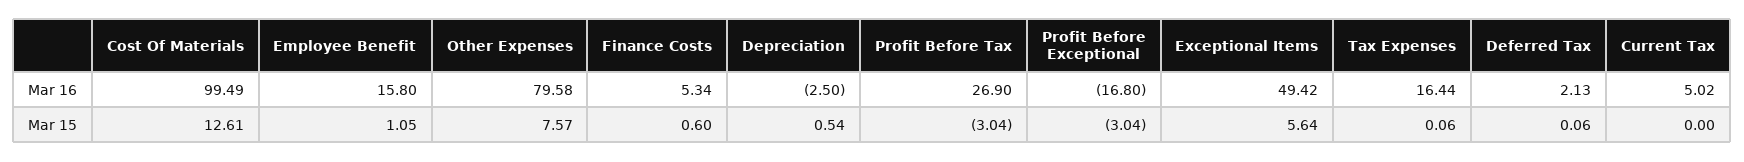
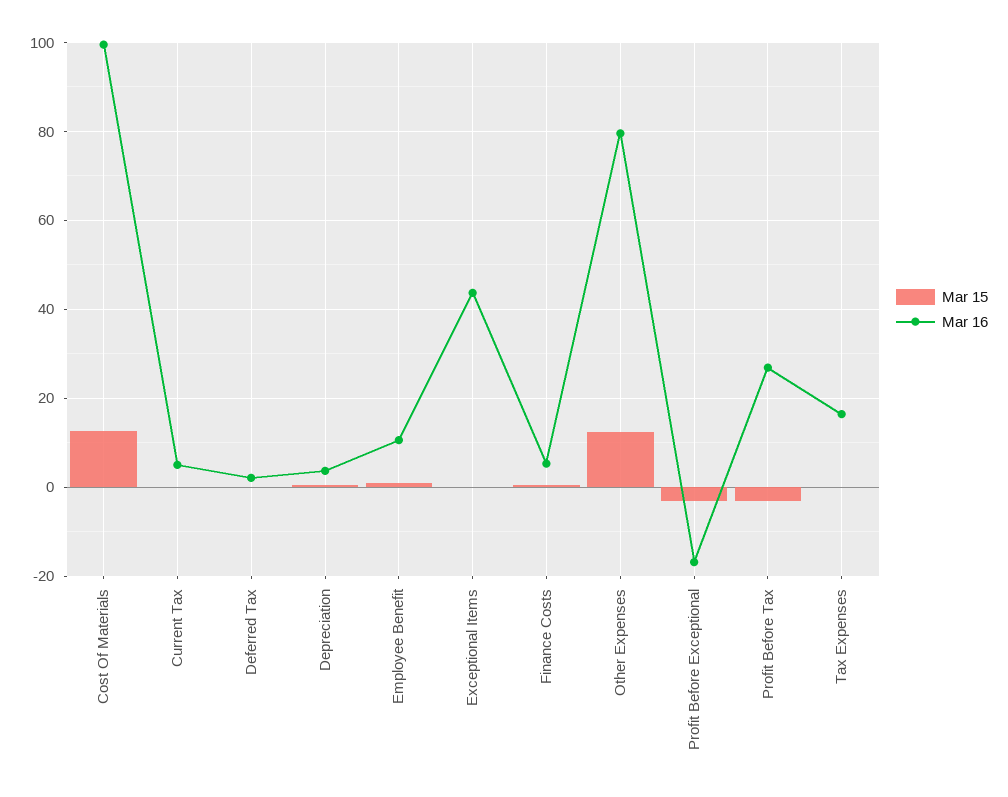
  {
    "Mar 16": {
      "Cost Of Materials": 99.49,
-     "Employee Benefit": 15.8,
+     "Employee Benefit": 10,
      "Other Expenses": 79.58,
      "Finance Costs": 5.34,
-     "Depreciation": -2.5,
+     "Depreciation": 4,
      "Profit Before Tax": 26.9,
      "Profit Before Exceptional": -16.8,
-     "Exceptional Items": 49.42,
+     "Exceptional Items": 44,
      "Tax Expenses": 16.44,
      "Deferred Tax": 2.13,
      "Current Tax": 5.02
    },
    "Mar 15": {
      "Cost Of Materials": 12.61,
      "Employee Benefit": 1.05,
-     "Other Expenses": 7.57,
+     "Other Expenses": 12,
      "Finance Costs": 0.6,
      "Depreciation": 0.54,
      "Profit Before Tax": -3.04,
      "Profit Before Exceptional": -3.04,
-     "Exceptional Items": 5.64,
+     "Exceptional Items": 0,
      "Tax Expenses": 0.06,
      "Deferred Tax": 0.06,
      "Current Tax": 0
    }
  }

